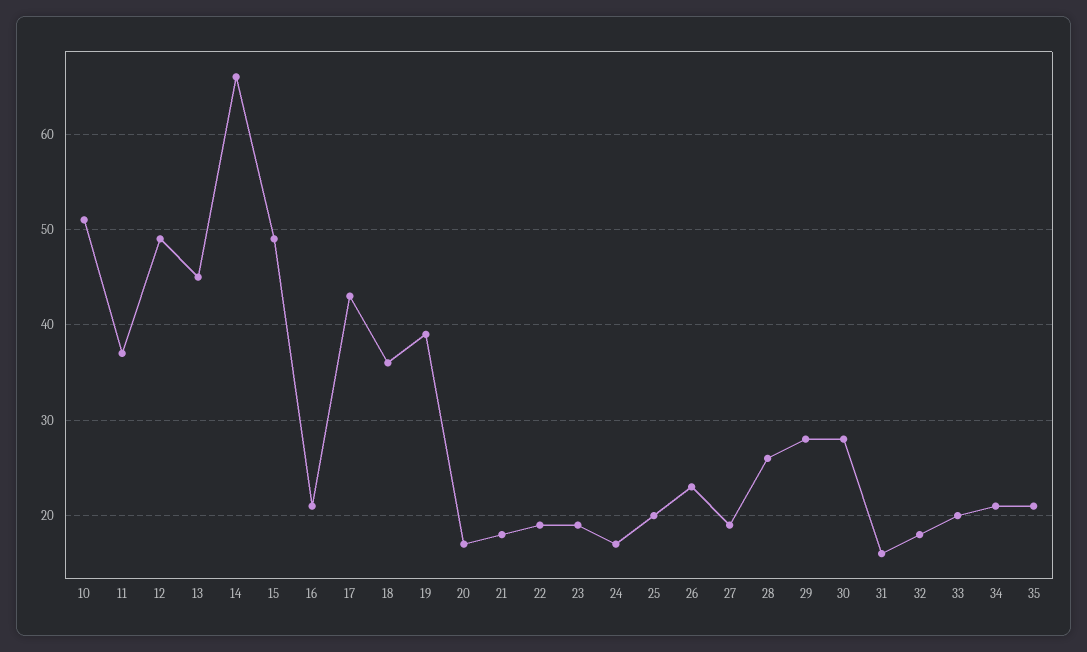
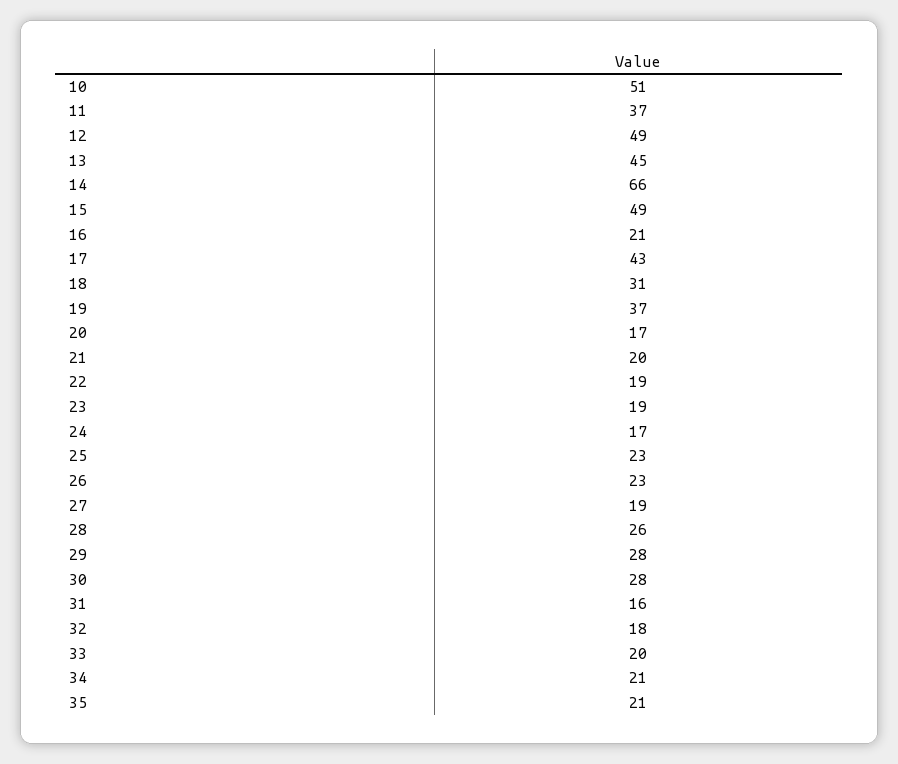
  {
    "10": 51,
    "11": 37,
    "12": 49,
    "13": 45,
    "14": 66,
    "15": 49,
    "16": 21,
    "17": 43,
-   "18": 36,
+   "18": 31,
-   "19": 39,
+   "19": 37,
    "20": 17,
-   "21": 18,
+   "21": 20,
    "22": 19,
    "23": 19,
    "24": 17,
-   "25": 20,
+   "25": 23,
    "26": 23,
    "27": 19,
    "28": 26,
    "29": 28,
    "30": 28,
    "31": 16,
    "32": 18,
    "33": 20,
    "34": 21,
    "35": 21
  }

